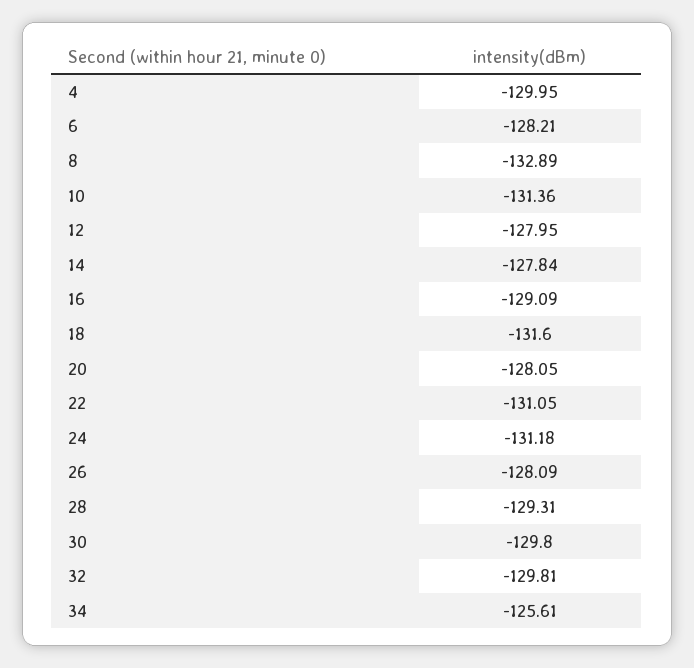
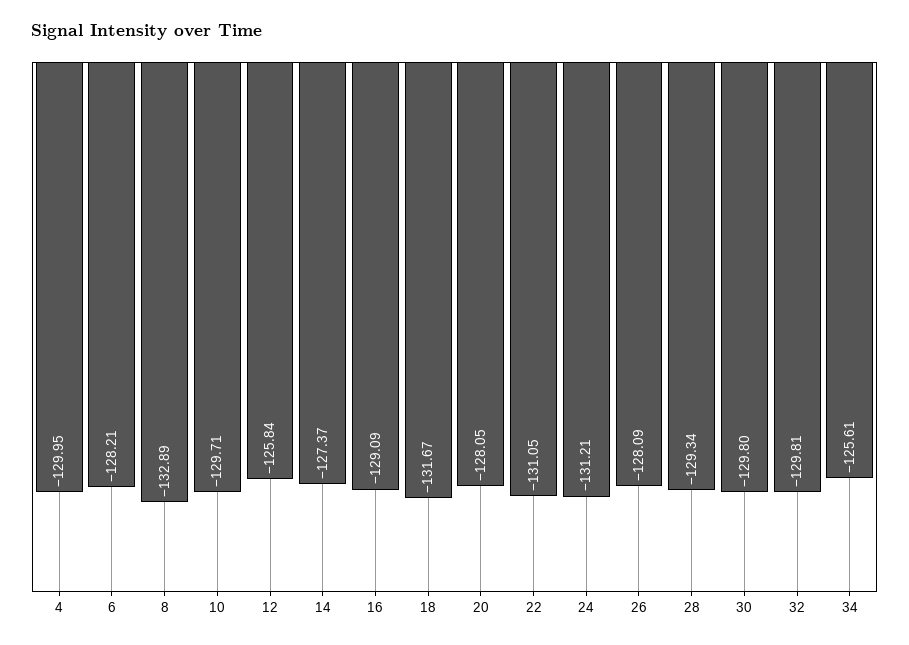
  {
    "4": -129.95,
    "6": -128.21,
    "8": -132.89,
-   "10": -131.36,
+   "10": -129.71,
-   "12": -127.95,
+   "12": -125.84,
-   "14": -127.84,
+   "14": -127.37,
    "16": -129.09,
-   "18": -131.6,
+   "18": -131.67,
    "20": -128.05,
    "22": -131.05,
-   "24": -131.18,
+   "24": -131.21,
    "26": -128.09,
-   "28": -129.31,
+   "28": -129.34,
    "30": -129.8,
    "32": -129.81,
    "34": -125.61
  }

